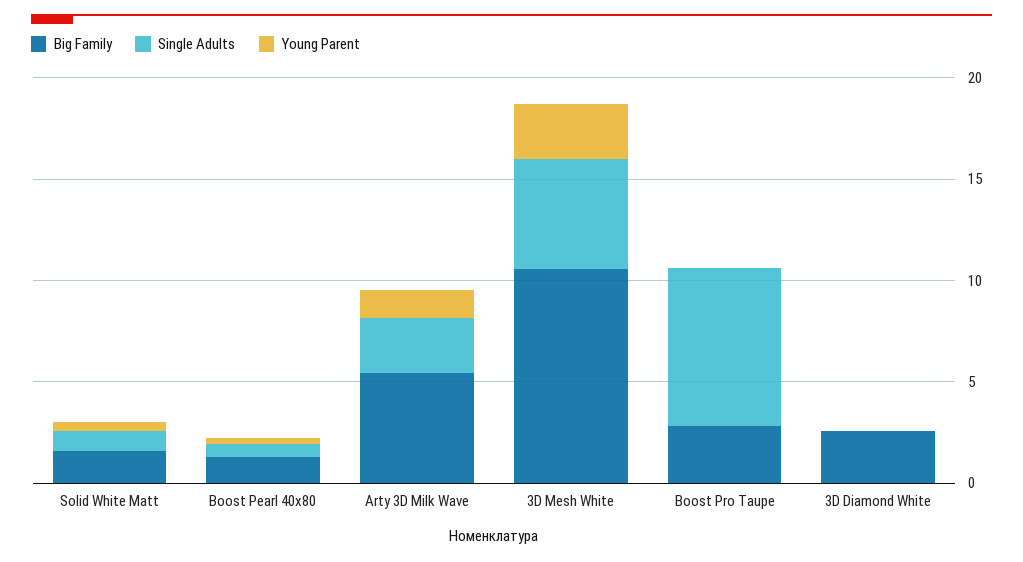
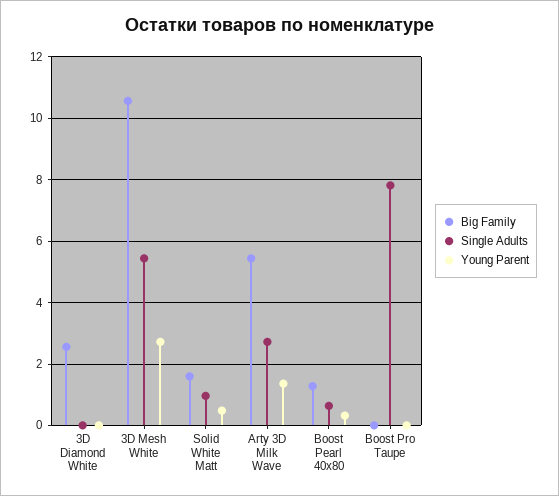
  {
    "Big Family": {
      "Solid White Matt": 1.6,
      "Boost Pearl 40x80": 1.2,
      "Arty 3D Milk Wave": 5.4,
      "3D Mesh White": 10.6,
-     "Boost Pro Taupe": 3,
+     "Boost Pro Taupe": 0,
      "3D Diamond White": 2.6
    },
    "Single Adults": {
      "Solid White Matt": 1,
      "Boost Pearl 40x80": 0.6,
      "Arty 3D Milk Wave": 2.8,
      "3D Mesh White": 5.4,
      "Boost Pro Taupe": 7.8,
      "3D Diamond White": 0
    },
    "Young Parent": {
      "Solid White Matt": 0.4,
      "Boost Pearl 40x80": 0.4,
      "Arty 3D Milk Wave": 1.4,
      "3D Mesh White": 2.8,
      "Boost Pro Taupe": 0,
      "3D Diamond White": 0
    }
  }

